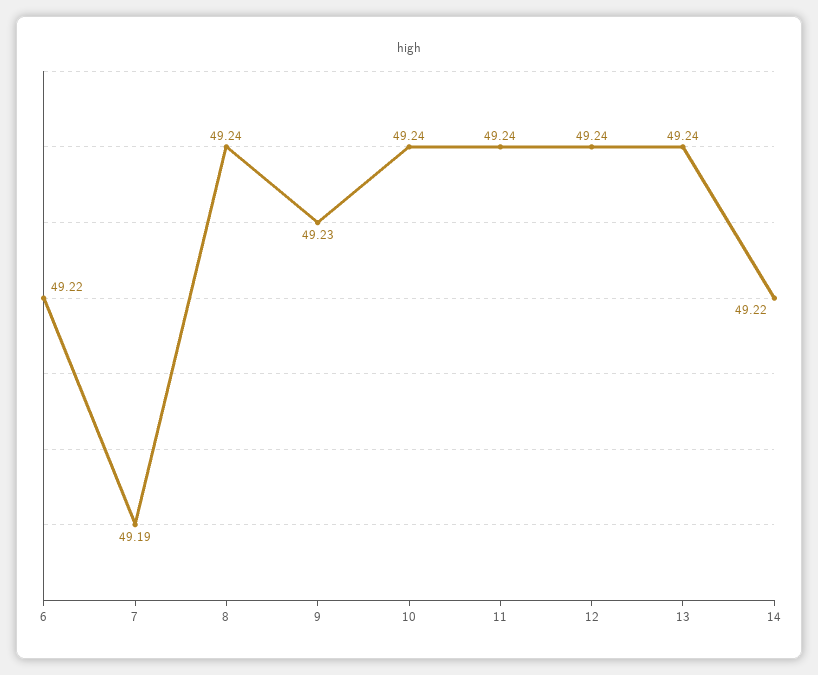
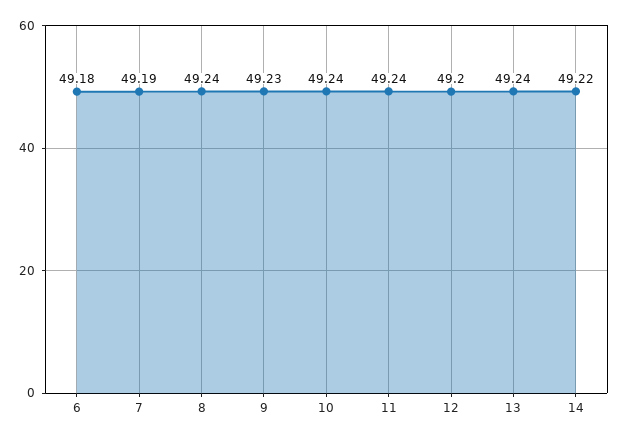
  {
-   "6": 49.22,
+   "6": 49.18,
    "7": 49.19,
    "8": 49.24,
    "9": 49.23,
    "10": 49.24,
    "11": 49.24,
-   "12": 49.24,
+   "12": 49.2,
    "13": 49.24,
    "14": 49.22
  }

